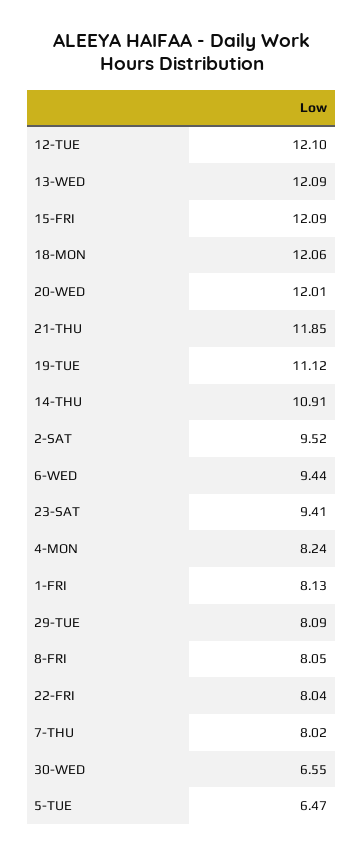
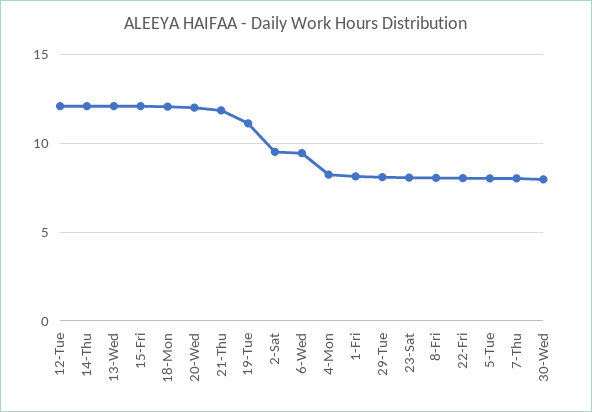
  {
    "12-TUE": 12.1,
    "13-WED": 12.09,
    "15-FRI": 12.09,
    "18-MON": 12.06,
    "20-WED": 12.01,
    "21-THU": 11.85,
    "19-TUE": 11.12,
-   "14-THU": 10.91,
+   "14-THU": 12,
    "2-SAT": 9.52,
    "6-WED": 9.44,
-   "23-SAT": 9.41,
+   "23-SAT": 8,
    "4-MON": 8.24,
    "1-FRI": 8.13,
    "29-TUE": 8.09,
    "8-FRI": 8.05,
    "22-FRI": 8.04,
    "7-THU": 8.02,
-   "30-WED": 6.55,
+   "30-WED": 8,
-   "5-TUE": 6.47
+   "5-TUE": 8
  }

